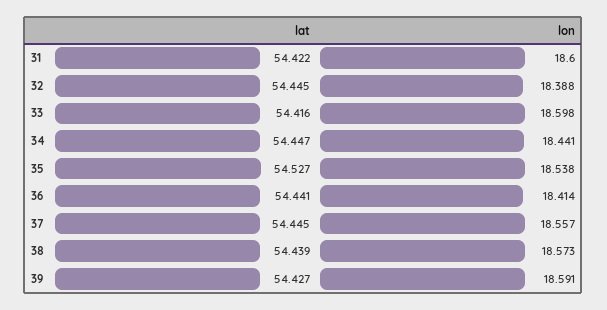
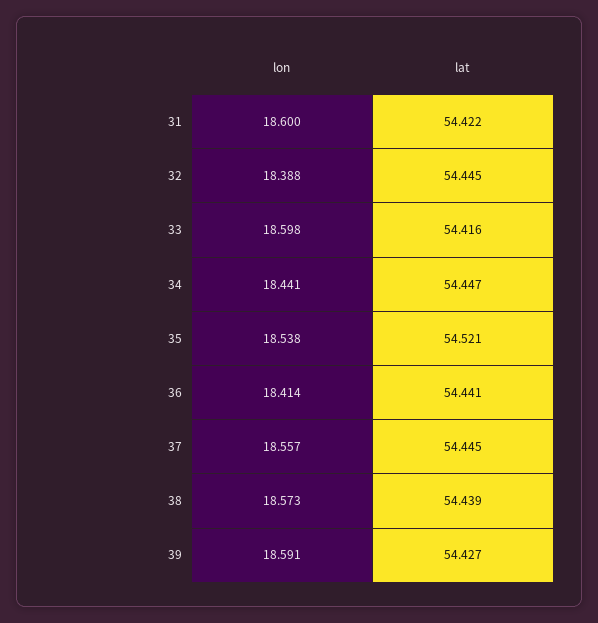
  {
    "lat": {
      "31": 54.422,
      "32": 54.445,
      "33": 54.416,
      "34": 54.447,
-     "35": 54.527,
+     "35": 54.521,
      "36": 54.441,
      "37": 54.445,
      "38": 54.439,
      "39": 54.427
    },
    "lon": {
      "31": 18.6,
      "32": 18.388,
      "33": 18.598,
      "34": 18.441,
      "35": 18.538,
      "36": 18.414,
      "37": 18.557,
      "38": 18.573,
      "39": 18.591
    }
  }

